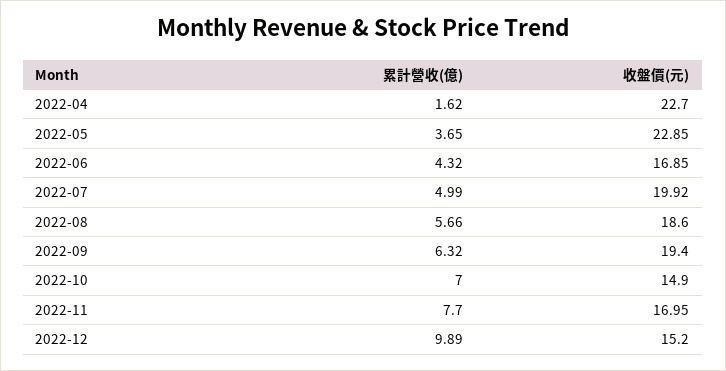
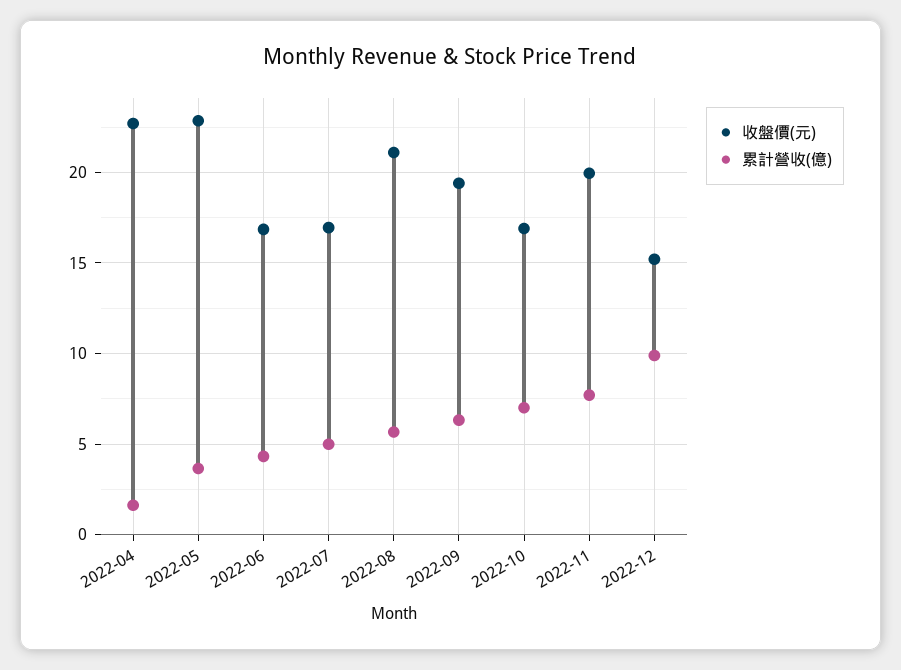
  {
    "累計營收(億)": {
      "2022-04": 1.62,
      "2022-05": 3.65,
      "2022-06": 4.32,
      "2022-07": 4.99,
      "2022-08": 5.66,
      "2022-09": 6.32,
      "2022-10": 7,
      "2022-11": 7.7,
      "2022-12": 9.89
    },
    "收盤價(元)": {
      "2022-04": 22.7,
      "2022-05": 22.85,
      "2022-06": 16.85,
-     "2022-07": 19.92,
+     "2022-07": 17,
-     "2022-08": 18.6,
+     "2022-08": 21,
      "2022-09": 19.4,
-     "2022-10": 14.9,
+     "2022-10": 17,
-     "2022-11": 16.95,
+     "2022-11": 20,
      "2022-12": 15.2
    }
  }

